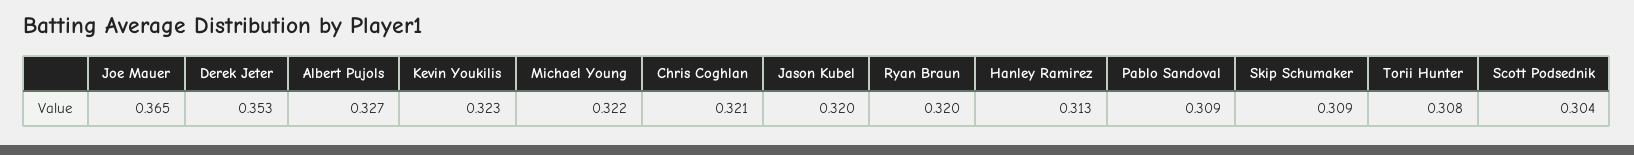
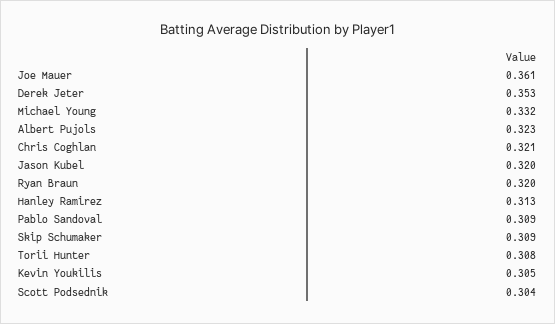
  {
-   "Joe Mauer": 0.365,
+   "Joe Mauer": 0.361,
    "Derek Jeter": 0.353,
-   "Albert Pujols": 0.327,
+   "Albert Pujols": 0.323,
-   "Kevin Youkilis": 0.323,
+   "Kevin Youkilis": 0.305,
-   "Michael Young": 0.322,
+   "Michael Young": 0.332,
    "Chris Coghlan": 0.321,
    "Jason Kubel": 0.32,
    "Ryan Braun": 0.32,
    "Hanley Ramirez": 0.313,
    "Pablo Sandoval": 0.309,
    "Skip Schumaker": 0.309,
    "Torii Hunter": 0.308,
    "Scott Podsednik": 0.304
  }

